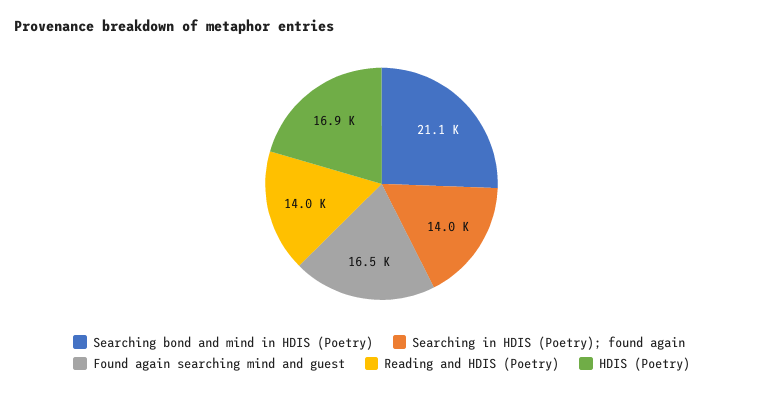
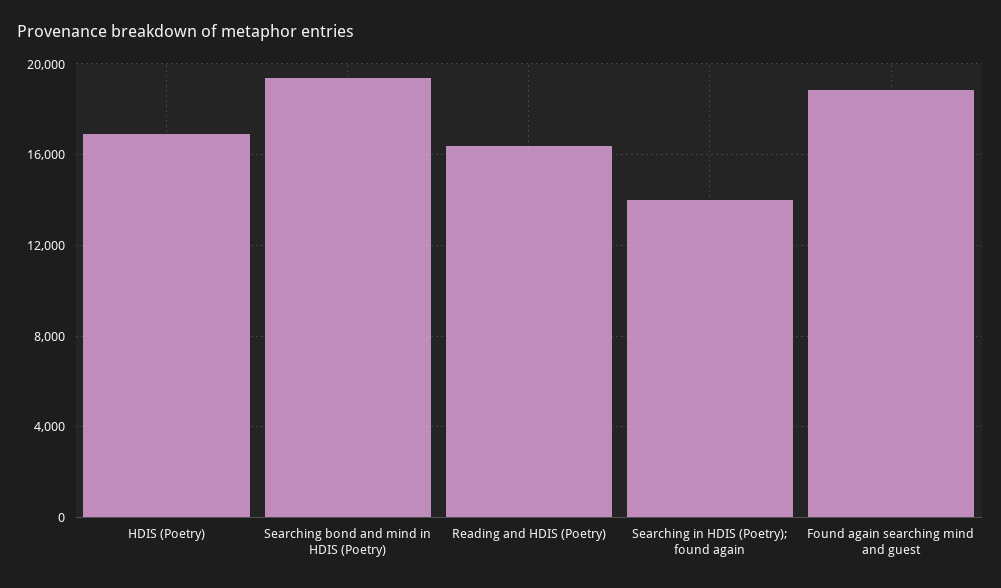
  {
-   "Searching bond and mind in HDIS (Poetry)": 21100,
+   "Searching bond and mind in HDIS (Poetry)": 19500,
    "Searching in HDIS (Poetry); found again": 14000,
-   "Found again searching mind and guest": 16500,
+   "Found again searching mind and guest": 19000,
-   "Reading and HDIS (Poetry)": 14000,
+   "Reading and HDIS (Poetry)": 16500,
    "HDIS (Poetry)": 16900
  }

